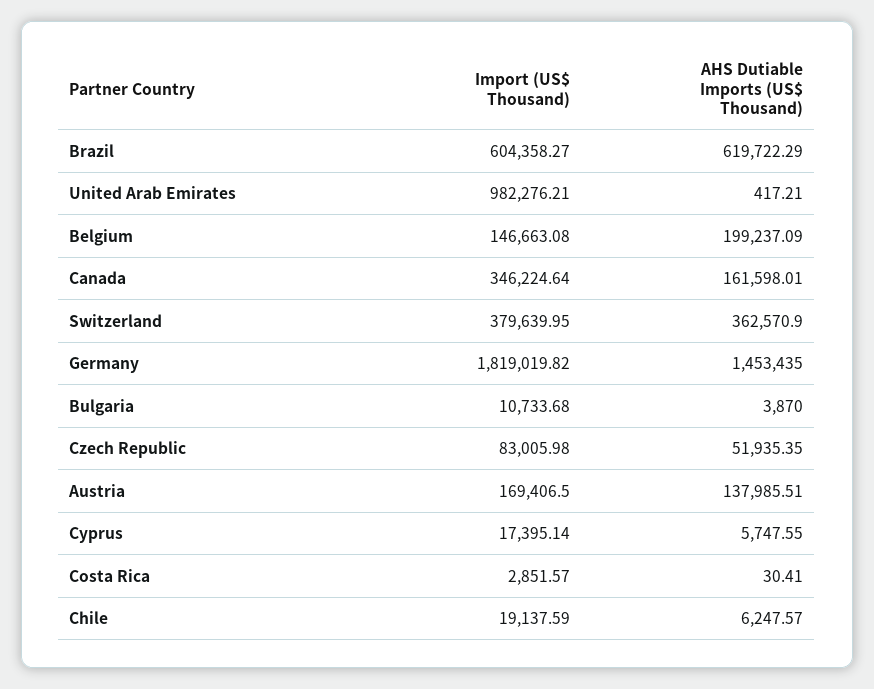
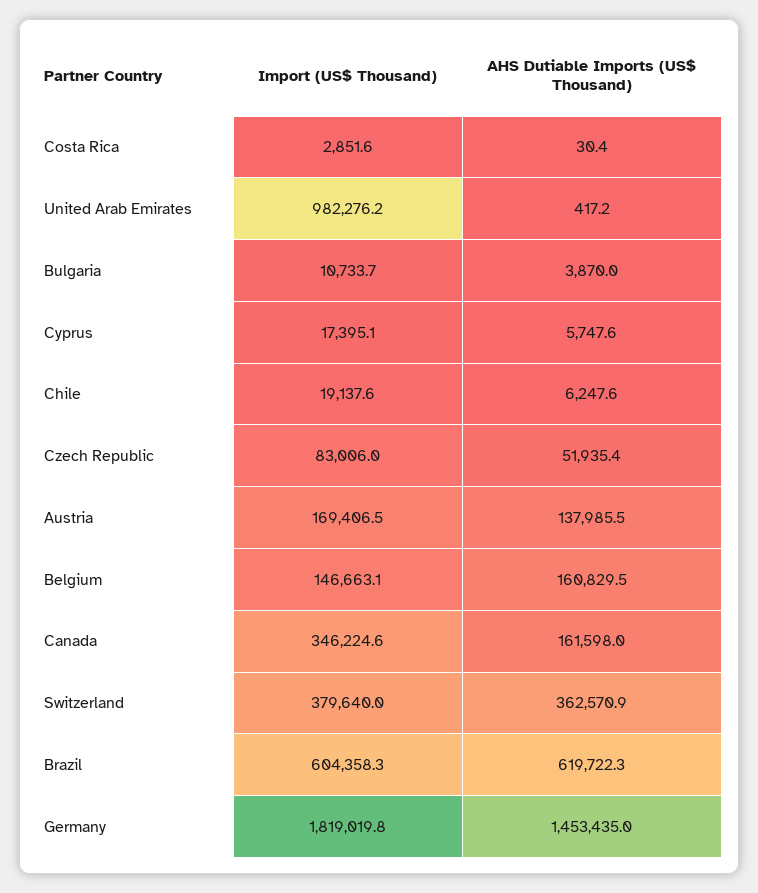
  {
    "Import (US$ Thousand)": {
      "Brazil": 604358.27,
      "United Arab Emirates": 982276.21,
      "Belgium": 146663.08,
      "Canada": 346224.64,
      "Switzerland": 379639.95,
      "Germany": 1819019.82,
      "Bulgaria": 10733.68,
      "Czech Republic": 83005.98,
      "Austria": 169406.5,
      "Cyprus": 17395.14,
      "Costa Rica": 2851.57,
      "Chile": 19137.59
    },
    "AHS Dutiable Imports (US$ Thousand)": {
      "Brazil": 619722.29,
      "United Arab Emirates": 417.21,
-     "Belgium": 199237.09,
+     "Belgium": 160829.5,
      "Canada": 161598.01,
      "Switzerland": 362570.9,
      "Germany": 1453435,
      "Bulgaria": 3870,
      "Czech Republic": 51935.35,
      "Austria": 137985.51,
      "Cyprus": 5747.55,
      "Costa Rica": 30.41,
      "Chile": 6247.57
    }
  }

